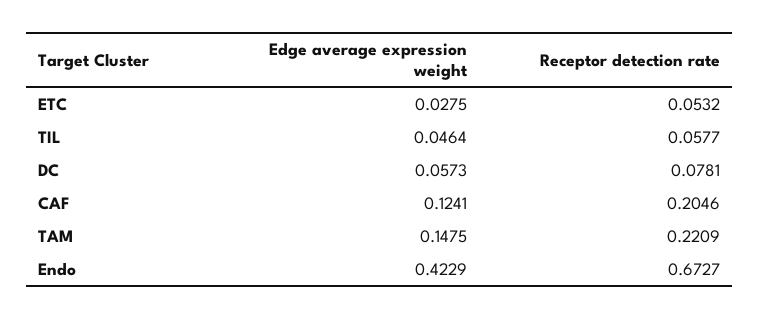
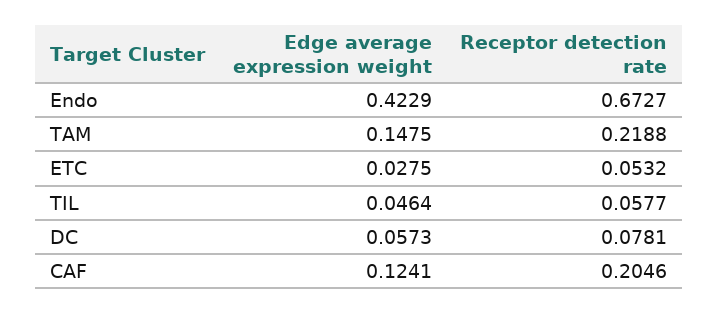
  {
    "Edge average expression weight": {
      "ETC": 0.0275,
      "TIL": 0.0464,
      "DC": 0.0573,
      "CAF": 0.1241,
      "TAM": 0.1475,
      "Endo": 0.4229
    },
    "Receptor detection rate": {
      "ETC": 0.0532,
      "TIL": 0.0577,
      "DC": 0.0781,
      "CAF": 0.2046,
-     "TAM": 0.2209,
+     "TAM": 0.2188,
      "Endo": 0.6727
    }
  }

